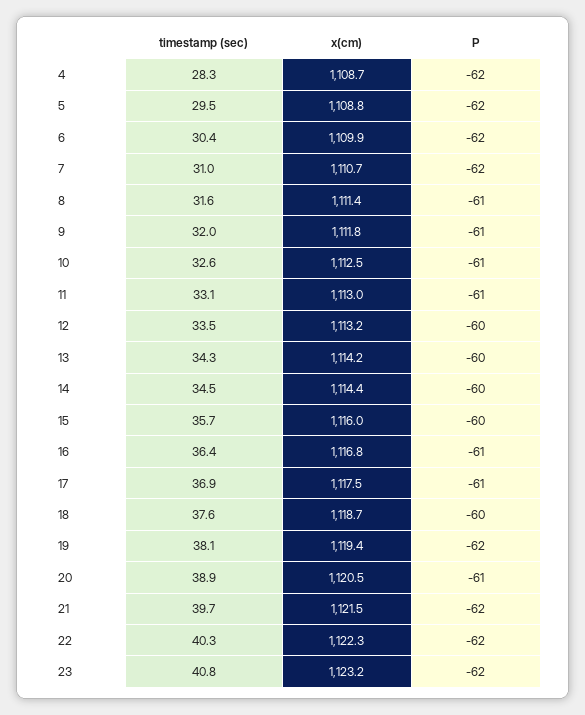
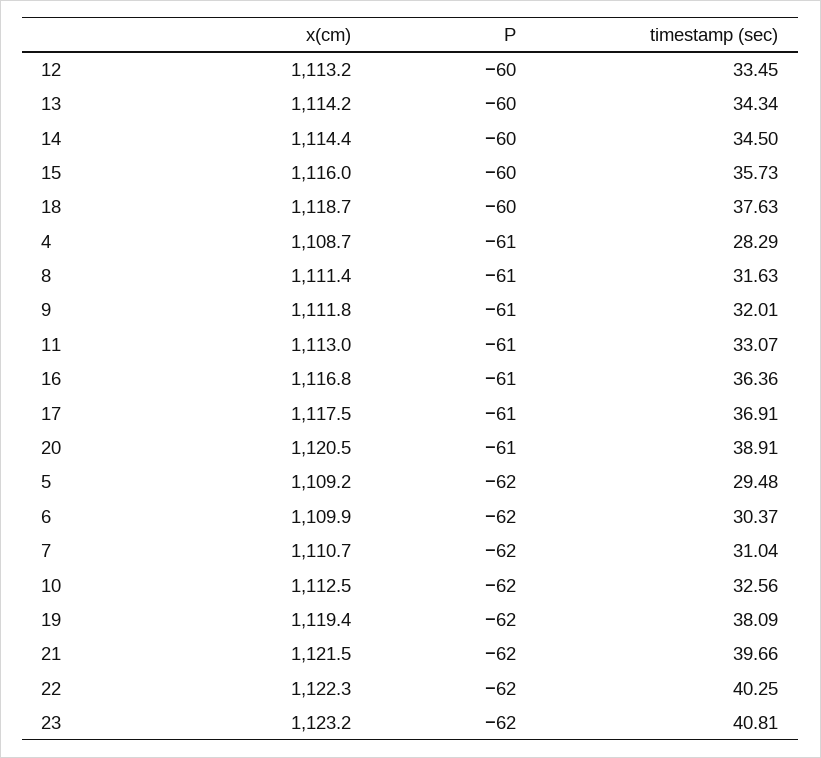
  {
    "timestamp (sec)": {
      "4": 28.29,
      "5": 29.48,
      "6": 30.37,
      "7": 31.04,
      "8": 31.63,
      "9": 32.01,
      "10": 32.56,
      "11": 33.07,
      "12": 33.45,
      "13": 34.34,
      "14": 34.5,
      "15": 35.73,
      "16": 36.36,
      "17": 36.91,
      "18": 37.63,
      "19": 38.09,
      "20": 38.91,
      "21": 39.66,
      "22": 40.25,
      "23": 40.81
    },
    "x(cm)": {
      "4": 1108.7,
-     "5": 1108.8,
+     "5": 1109.2,
      "6": 1109.9,
      "7": 1110.7,
      "8": 1111.4,
      "9": 1111.8,
      "10": 1112.5,
      "11": 1113,
      "12": 1113.2,
      "13": 1114.2,
      "14": 1114.4,
      "15": 1116,
      "16": 1116.8,
      "17": 1117.5,
      "18": 1118.7,
      "19": 1119.4,
      "20": 1120.5,
      "21": 1121.5,
      "22": 1122.3,
      "23": 1123.2
    },
    "P": {
-     "4": -62,
+     "4": -61,
      "5": -62,
      "6": -62,
      "7": -62,
      "8": -61,
      "9": -61,
-     "10": -61,
+     "10": -62,
      "11": -61,
      "12": -60,
      "13": -60,
      "14": -60,
      "15": -60,
      "16": -61,
      "17": -61,
      "18": -60,
      "19": -62,
      "20": -61,
      "21": -62,
      "22": -62,
      "23": -62
    }
  }

